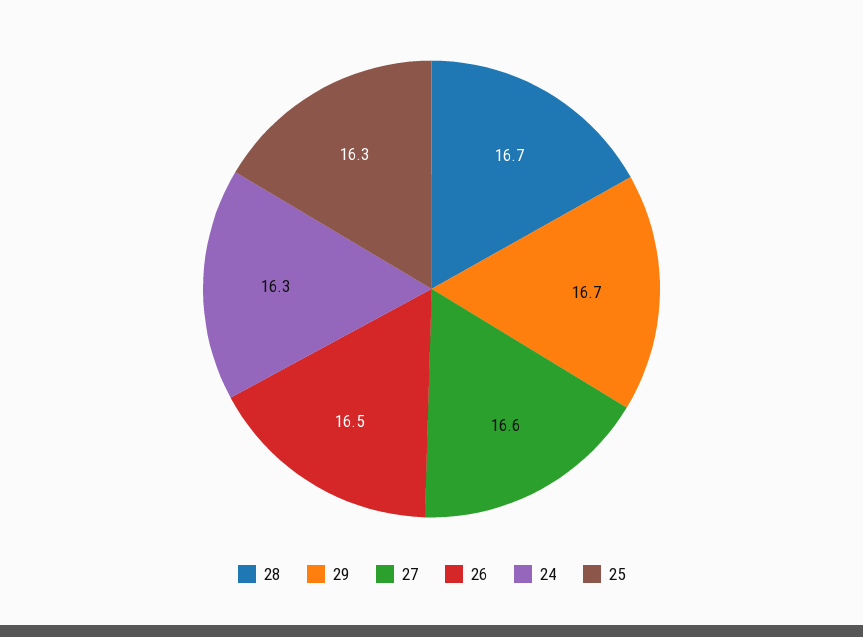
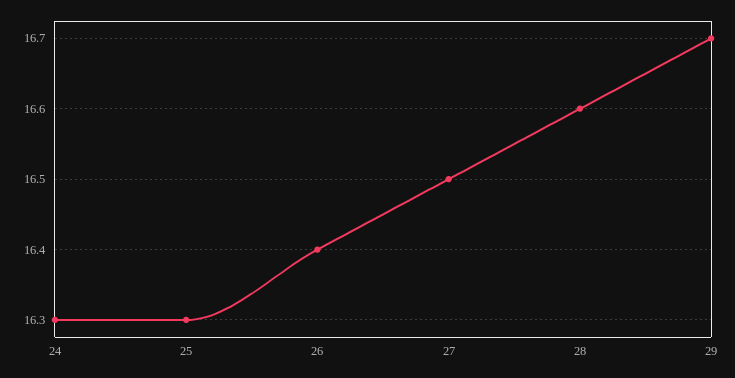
  {
-   "28": 16.7,
+   "28": 16.6,
    "29": 16.7,
-   "27": 16.6,
+   "27": 16.5,
-   "26": 16.5,
+   "26": 16.4,
    "24": 16.3,
    "25": 16.3
  }

